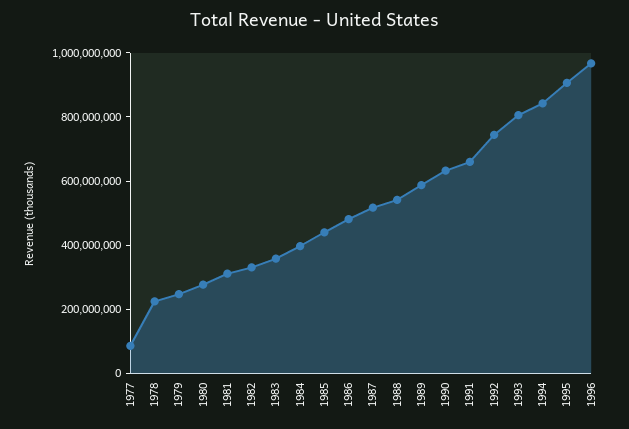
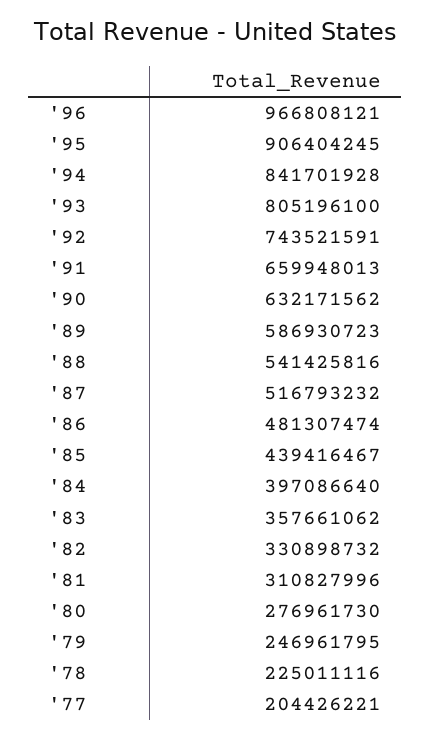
  {
-   "1977": 100000000,
+   "1977": 204426221,
    "1978": 225011116,
    "1979": 246961795,
    "1980": 276961730,
    "1981": 310827996,
    "1982": 330898732,
    "1983": 357661062,
    "1984": 397086640,
    "1985": 439416467,
    "1986": 481307474,
    "1987": 516793232,
    "1988": 541425816,
    "1989": 586930723,
    "1990": 632171562,
    "1991": 659948013,
    "1992": 743521591,
    "1993": 805196100,
    "1994": 841701928,
    "1995": 906404245,
    "1996": 966808121
  }

